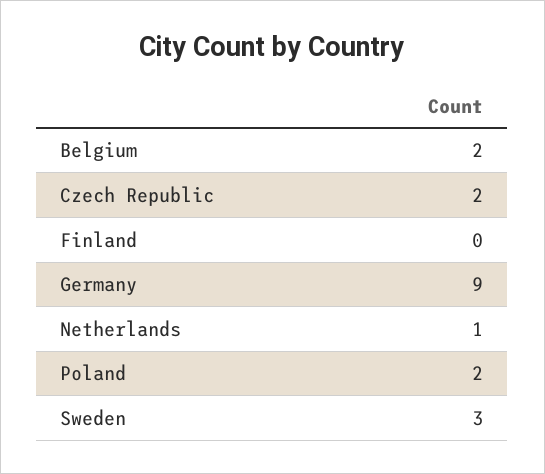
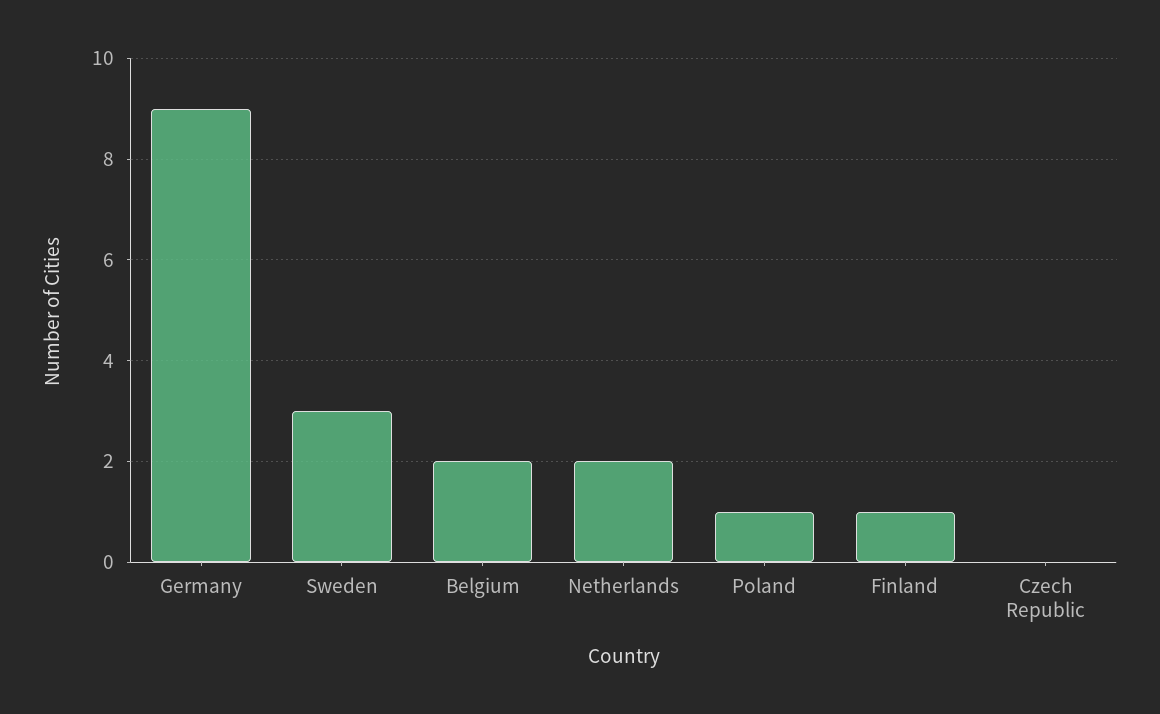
  {
    "Belgium": 2,
-   "Czech Republic": 2,
+   "Czech Republic": 0,
-   "Finland": 0,
+   "Finland": 1,
    "Germany": 9,
-   "Netherlands": 1,
+   "Netherlands": 2,
-   "Poland": 2,
+   "Poland": 1,
    "Sweden": 3
  }

